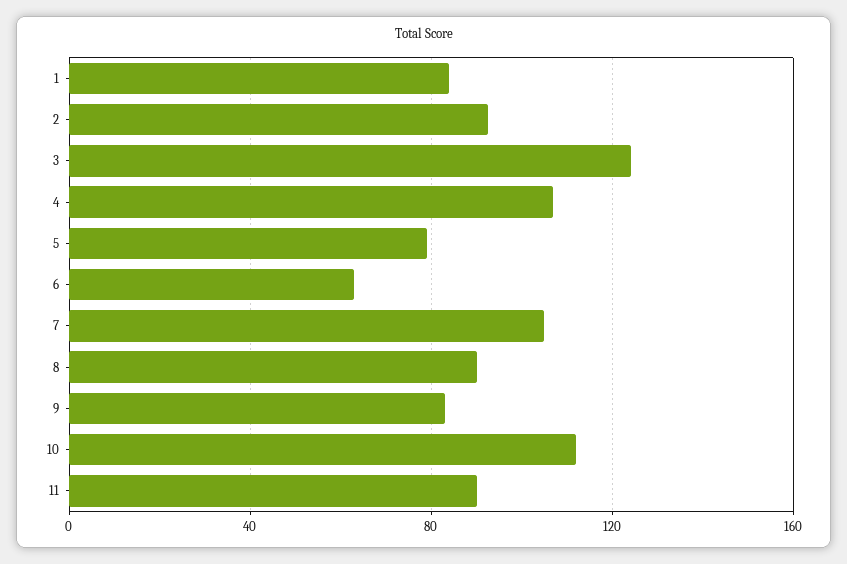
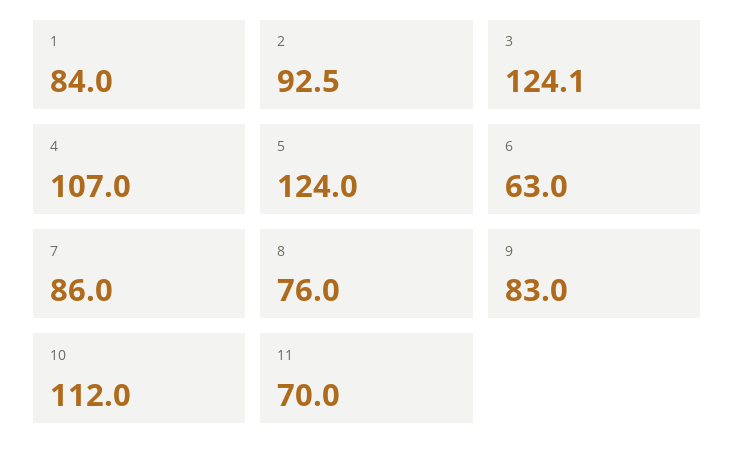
  {
    "1": 84,
    "2": 92.5,
    "3": 124.1,
    "4": 107,
-   "5": 80,
+   "5": 124,
    "6": 63,
-   "7": 105,
+   "7": 86,
-   "8": 90,
+   "8": 76,
    "9": 83,
    "10": 112,
-   "11": 90
+   "11": 70
  }

